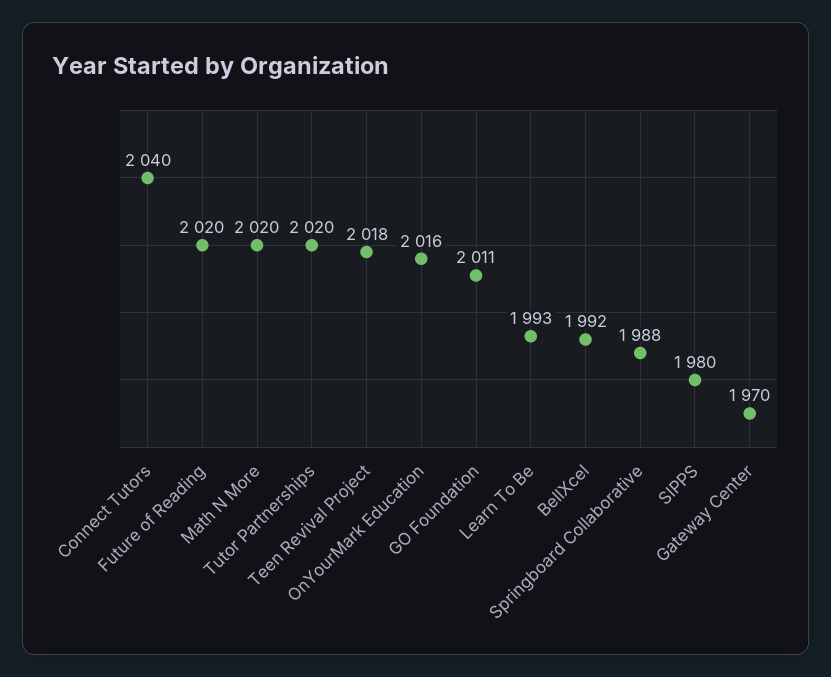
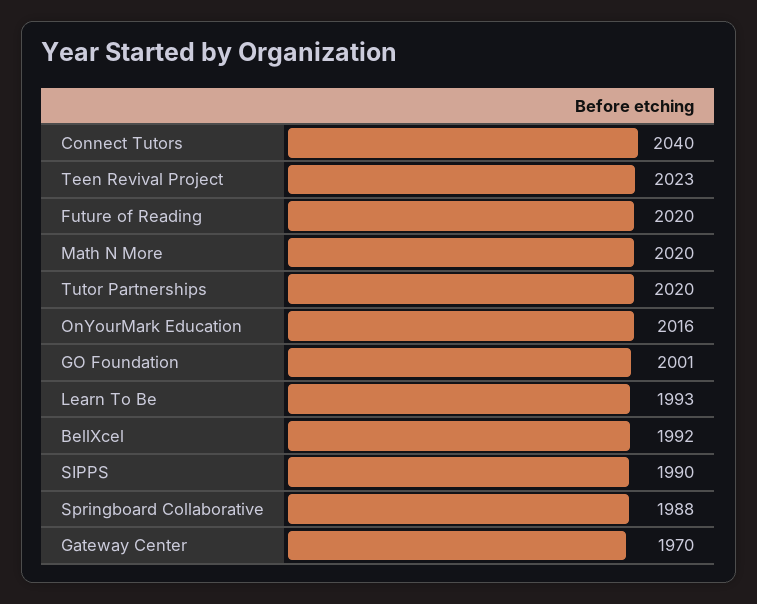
  {
    "Connect Tutors": 2040,
    "Future of Reading": 2020,
    "Math N More": 2020,
    "Tutor Partnerships": 2020,
-   "Teen Revival Project": 2018,
+   "Teen Revival Project": 2023,
    "OnYourMark Education": 2016,
-   "GO Foundation": 2011,
+   "GO Foundation": 2001,
    "Learn To Be": 1993,
    "BellXcel": 1992,
    "Springboard Collaborative": 1988,
-   "SIPPS": 1980,
+   "SIPPS": 1990,
    "Gateway Center": 1970
  }

